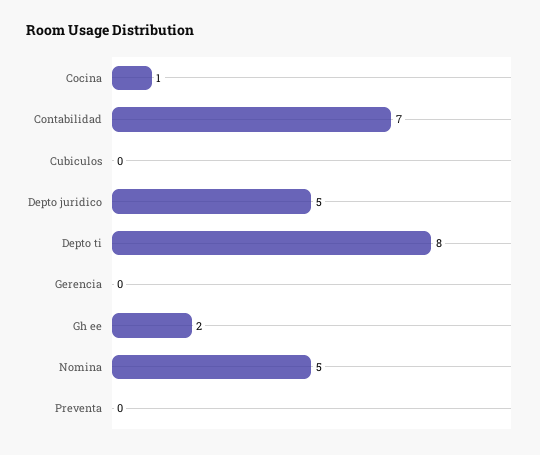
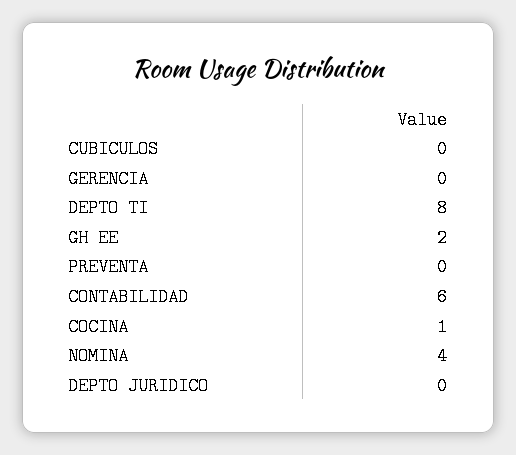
  {
    "Cocina": 1,
-   "Contabilidad": 7,
+   "Contabilidad": 6,
    "Cubiculos": 0,
-   "Depto juridico": 5,
+   "Depto juridico": 0,
    "Depto ti": 8,
    "Gerencia": 0,
    "Gh ee": 2,
-   "Nomina": 5,
+   "Nomina": 4,
    "Preventa": 0
  }

